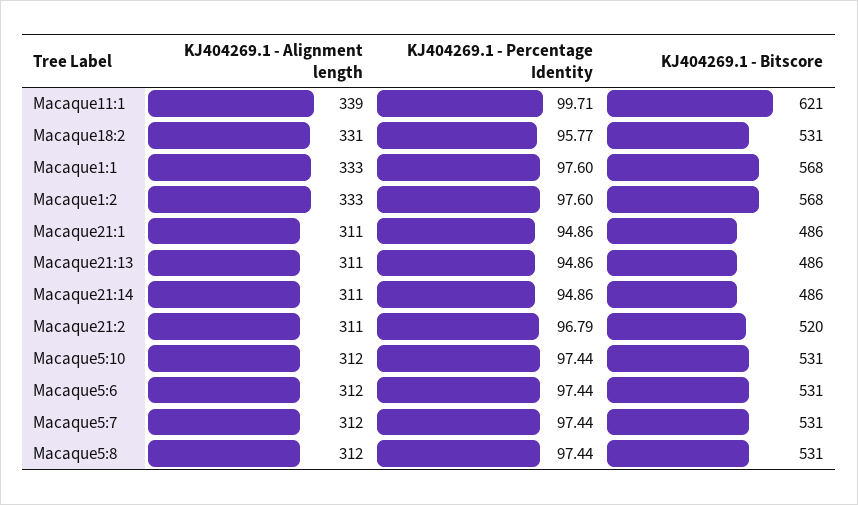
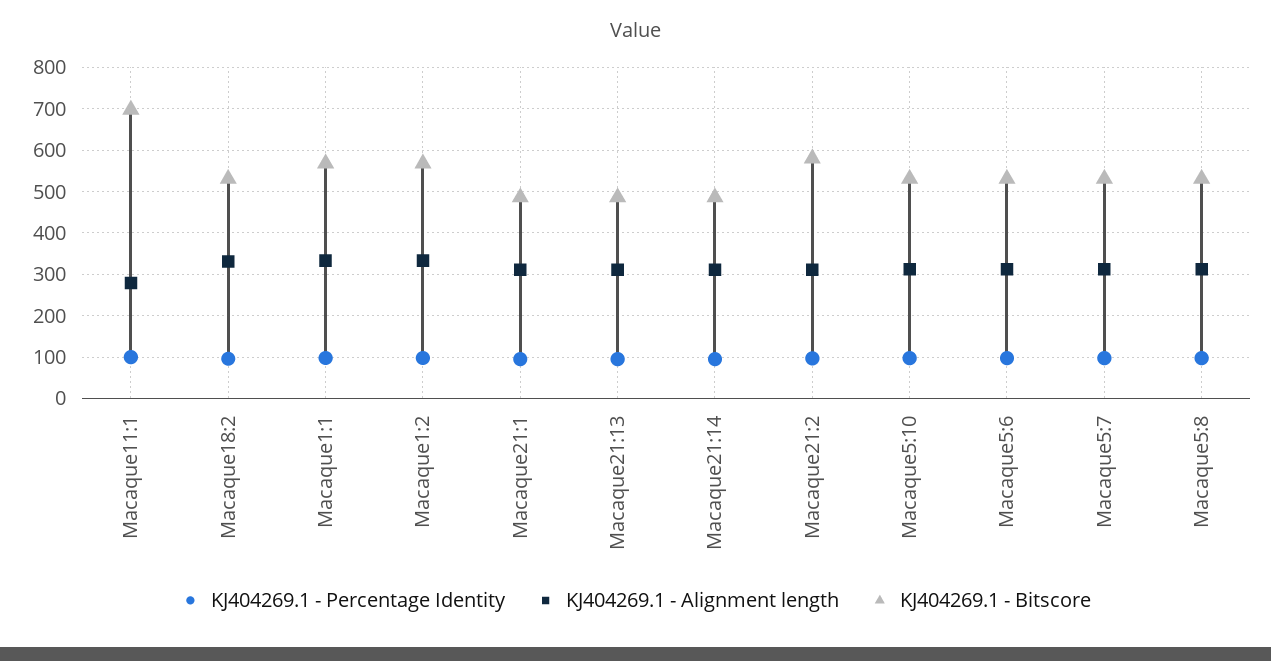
  {
    "KJ404269.1 - Alignment length": {
-     "Macaque11:1": 339,
+     "Macaque11:1": 280,
      "Macaque18:2": 331,
      "Macaque1:1": 333,
      "Macaque1:2": 333,
      "Macaque21:1": 311,
      "Macaque21:13": 311,
      "Macaque21:14": 311,
      "Macaque21:2": 311,
      "Macaque5:10": 312,
      "Macaque5:6": 312,
      "Macaque5:7": 312,
      "Macaque5:8": 312
    },
    "KJ404269.1 - Percentage Identity": {
      "Macaque11:1": 99.71,
      "Macaque18:2": 95.77,
      "Macaque1:1": 97.6,
      "Macaque1:2": 97.6,
      "Macaque21:1": 94.86,
      "Macaque21:13": 94.86,
      "Macaque21:14": 94.86,
      "Macaque21:2": 96.79,
      "Macaque5:10": 97.44,
      "Macaque5:6": 97.44,
      "Macaque5:7": 97.44,
      "Macaque5:8": 97.44
    },
    "KJ404269.1 - Bitscore": {
-     "Macaque11:1": 621,
+     "Macaque11:1": 700,
      "Macaque18:2": 531,
      "Macaque1:1": 568,
      "Macaque1:2": 568,
      "Macaque21:1": 486,
      "Macaque21:13": 486,
      "Macaque21:14": 486,
-     "Macaque21:2": 520,
+     "Macaque21:2": 580,
      "Macaque5:10": 531,
      "Macaque5:6": 531,
      "Macaque5:7": 531,
      "Macaque5:8": 531
    }
  }

